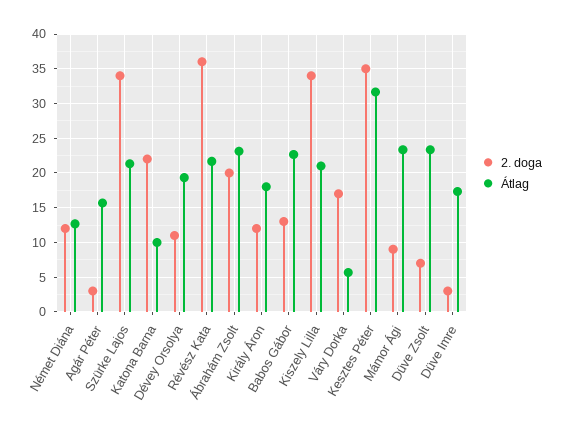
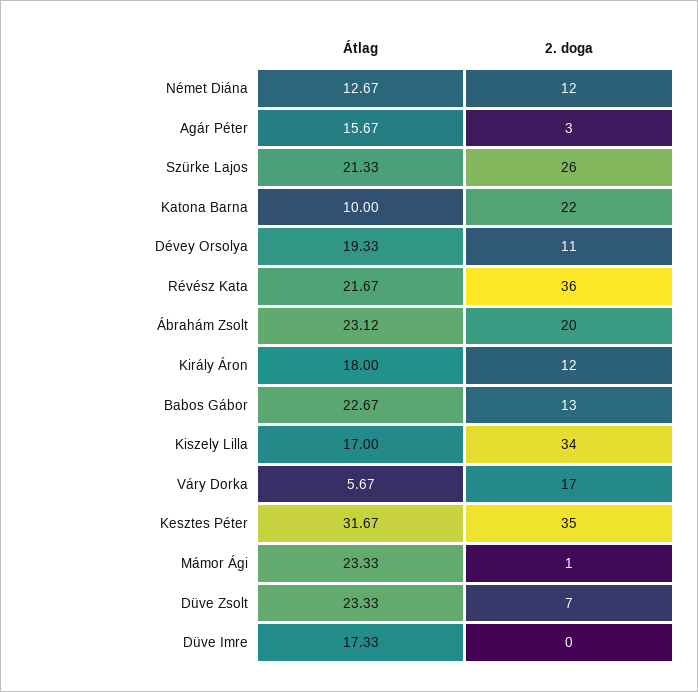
  {
    "2. doga": {
      "Német Diána": 12,
      "Agár Péter": 3,
-     "Szürke Lajos": 34,
+     "Szürke Lajos": 26,
      "Katona Barna": 22,
      "Dévey Orsolya": 11,
      "Révész Kata": 36,
      "Ábrahám Zsolt": 20,
      "Király Áron": 12,
      "Babos Gábor": 13,
      "Kiszely Lilla": 34,
      "Váry Dorka": 17,
      "Kesztes Péter": 35,
-     "Mámor Ági": 9,
+     "Mámor Ági": 1,
      "Düve Zsolt": 7,
-     "Düve Imre": 3
+     "Düve Imre": 0
    },
    "Átlag": {
      "Német Diána": 12.67,
      "Agár Péter": 15.67,
      "Szürke Lajos": 21.33,
      "Katona Barna": 10,
      "Dévey Orsolya": 19.33,
      "Révész Kata": 21.67,
      "Ábrahám Zsolt": 23.12,
      "Király Áron": 18,
      "Babos Gábor": 22.67,
-     "Kiszely Lilla": 21,
+     "Kiszely Lilla": 17,
      "Váry Dorka": 5.67,
      "Kesztes Péter": 31.67,
      "Mámor Ági": 23.33,
      "Düve Zsolt": 23.33,
      "Düve Imre": 17.33
    }
  }

